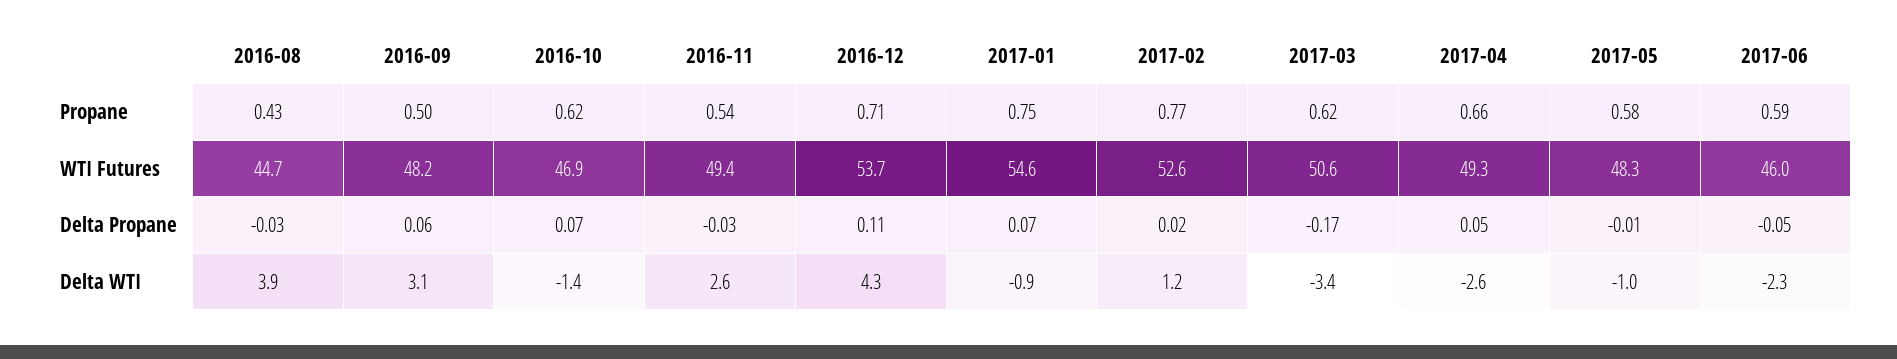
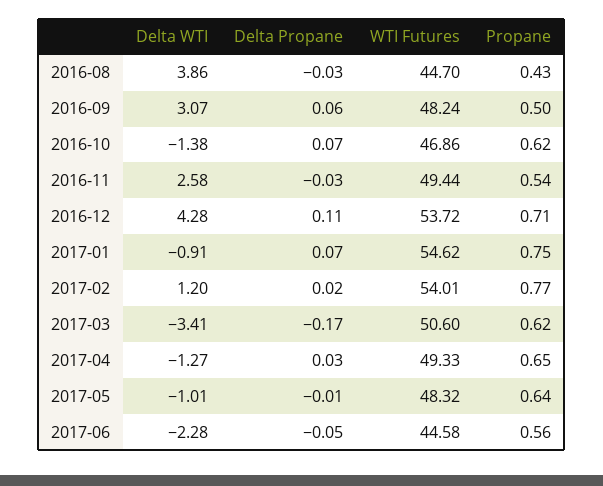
  {
    "2016-08": {
      "Propane": 0.43,
      "WTI Futures": 44.7,
      "Delta Propane": -0.03,
      "Delta WTI": 3.86
    },
    "2016-09": {
      "Propane": 0.5,
      "WTI Futures": 48.24,
      "Delta Propane": 0.06,
      "Delta WTI": 3.07
    },
    "2016-10": {
      "Propane": 0.62,
      "WTI Futures": 46.86,
      "Delta Propane": 0.07,
      "Delta WTI": -1.38
    },
    "2016-11": {
      "Propane": 0.54,
      "WTI Futures": 49.44,
      "Delta Propane": -0.03,
      "Delta WTI": 2.58
    },
    "2016-12": {
      "Propane": 0.71,
      "WTI Futures": 53.72,
      "Delta Propane": 0.11,
      "Delta WTI": 4.28
    },
    "2017-01": {
      "Propane": 0.75,
      "WTI Futures": 54.62,
      "Delta Propane": 0.07,
      "Delta WTI": -0.91
    },
    "2017-02": {
      "Propane": 0.77,
-     "WTI Futures": 52.6,
+     "WTI Futures": 54.01,
      "Delta Propane": 0.02,
      "Delta WTI": 1.2
    },
    "2017-03": {
      "Propane": 0.62,
      "WTI Futures": 50.6,
      "Delta Propane": -0.17,
      "Delta WTI": -3.41
    },
    "2017-04": {
-     "Propane": 0.66,
+     "Propane": 0.65,
      "WTI Futures": 49.33,
-     "Delta Propane": 0.05,
+     "Delta Propane": 0.03,
-     "Delta WTI": -2.6
+     "Delta WTI": -1.27
    },
    "2017-05": {
-     "Propane": 0.58,
+     "Propane": 0.64,
      "WTI Futures": 48.32,
      "Delta Propane": -0.01,
      "Delta WTI": -1.01
    },
    "2017-06": {
-     "Propane": 0.59,
+     "Propane": 0.56,
-     "WTI Futures": 46,
+     "WTI Futures": 44.58,
      "Delta Propane": -0.05,
      "Delta WTI": -2.28
    }
  }

